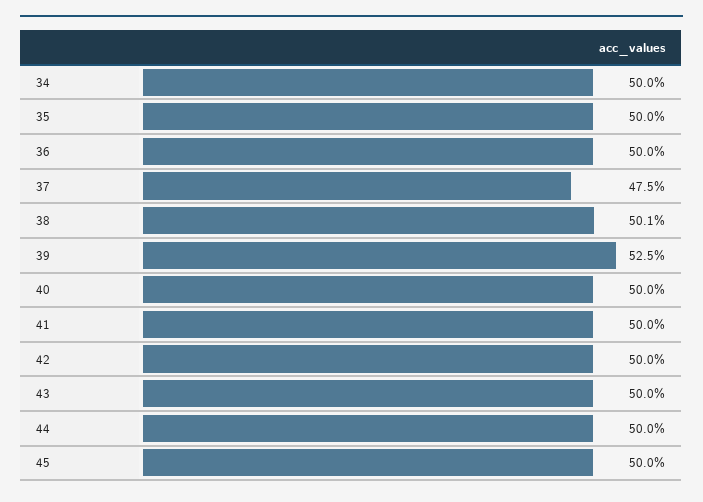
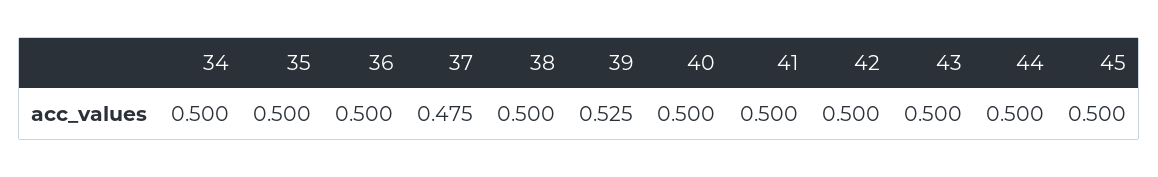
  {
    "34": 0.5,
    "35": 0.5,
    "36": 0.5,
    "37": 0.475,
-   "38": 0.501,
+   "38": 0.5,
    "39": 0.525,
    "40": 0.5,
    "41": 0.5,
    "42": 0.5,
    "43": 0.5,
    "44": 0.5,
    "45": 0.5
  }

